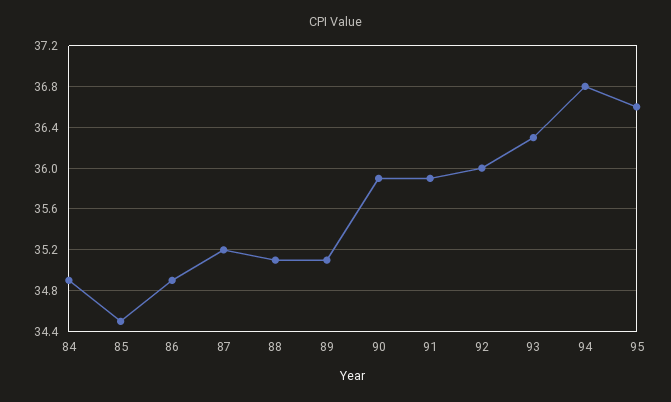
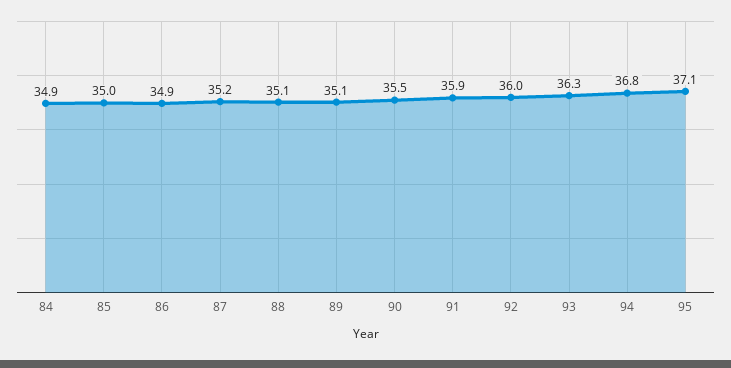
  {
    "84": 34.9,
-   "85": 34.5,
+   "85": 35,
    "86": 34.9,
    "87": 35.2,
    "88": 35.1,
    "89": 35.1,
-   "90": 35.9,
+   "90": 35.5,
    "91": 35.9,
    "92": 36,
    "93": 36.3,
    "94": 36.8,
-   "95": 36.6
+   "95": 37.1
  }

